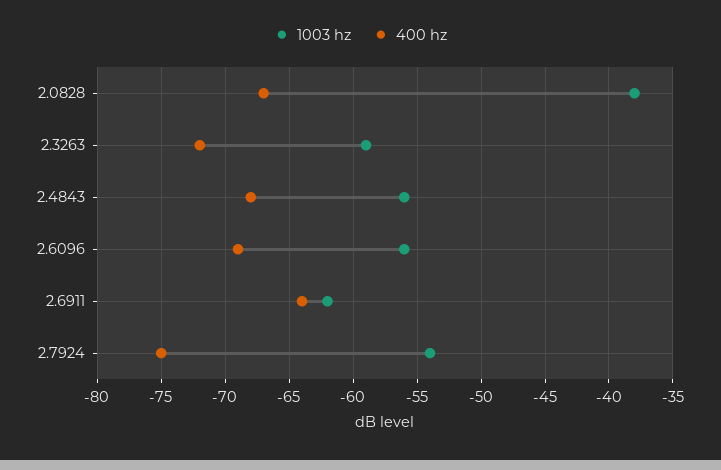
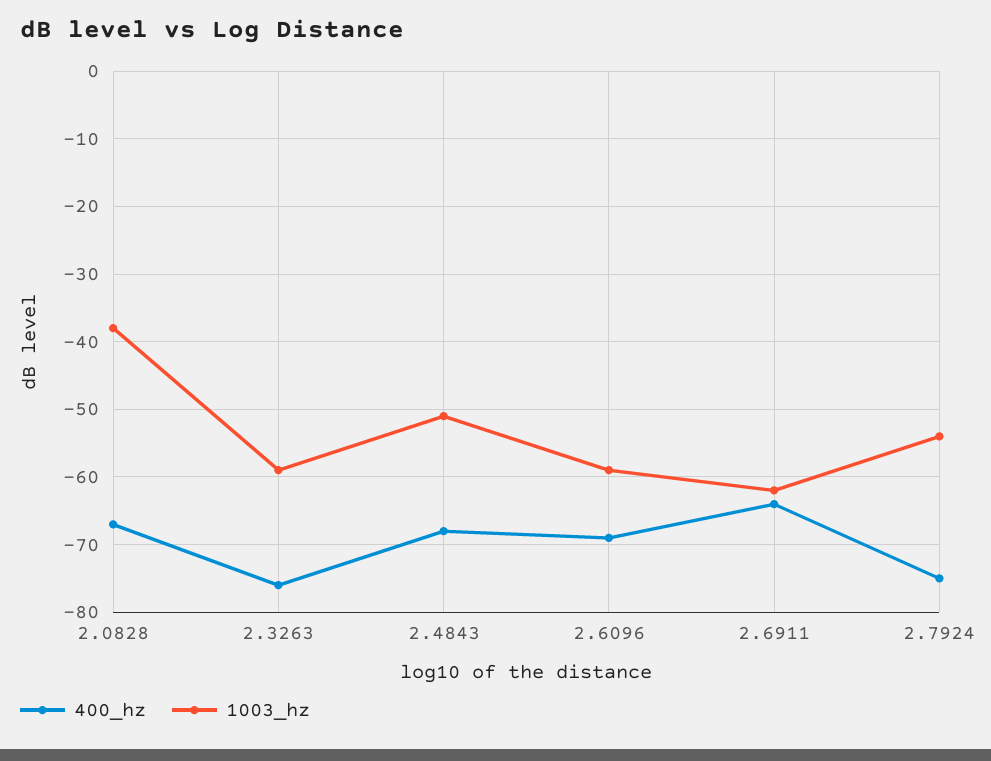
  {
    "1003 hz": {
      "2.0828": -38,
      "2.3263": -59,
-     "2.4843": -56,
+     "2.4843": -51,
-     "2.6096": -56,
+     "2.6096": -59,
      "2.6911": -62,
      "2.7924": -54
    },
    "400 hz": {
      "2.0828": -67,
-     "2.3263": -72,
+     "2.3263": -76,
      "2.4843": -68,
      "2.6096": -69,
      "2.6911": -64,
      "2.7924": -75
    }
  }

